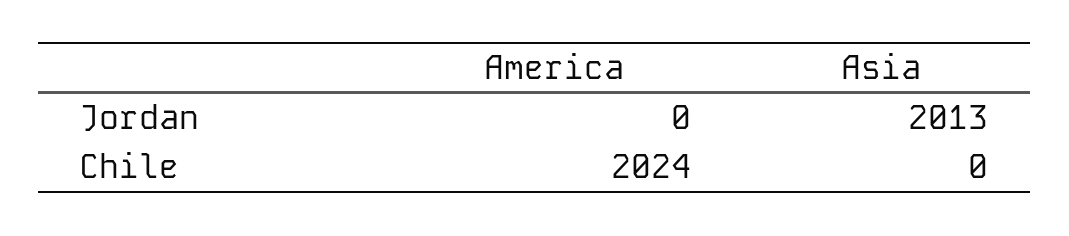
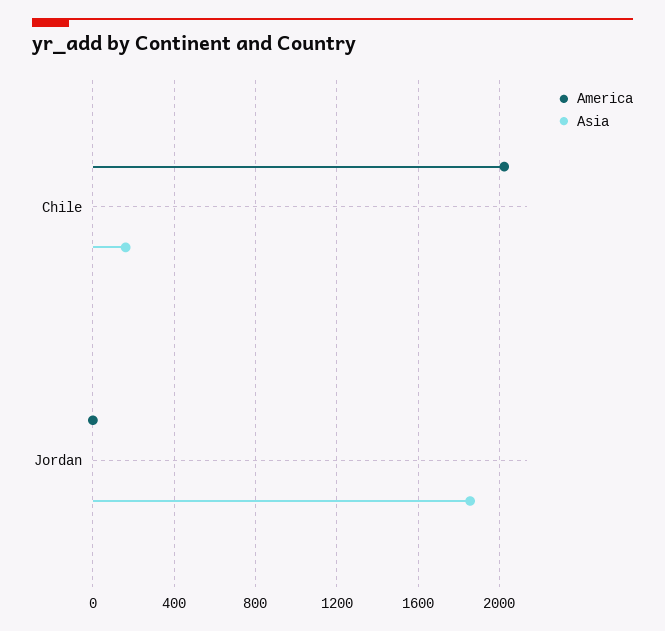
  {
    "America": {
      "Jordan": 0,
      "Chile": 2024
    },
    "Asia": {
-     "Jordan": 2013,
+     "Jordan": 1850,
-     "Chile": 0
+     "Chile": 150
    }
  }

